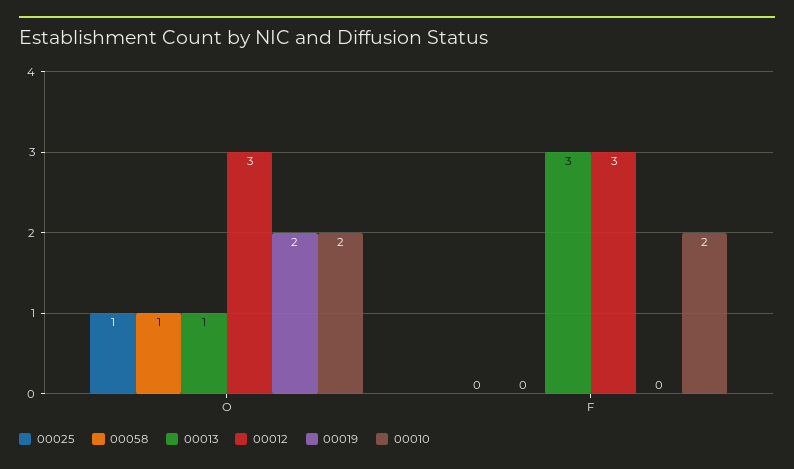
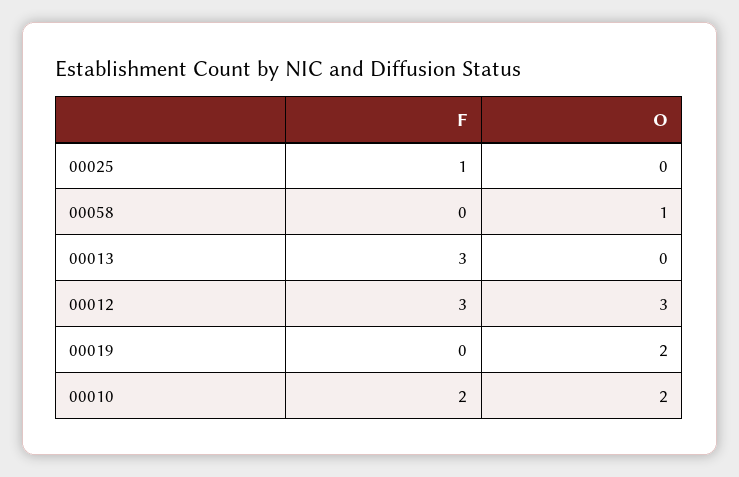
  {
    "00025": {
-     "O": 1,
+     "O": 0,
-     "F": 0
+     "F": 1
    },
    "00058": {
      "O": 1,
      "F": 0
    },
    "00013": {
-     "O": 1,
+     "O": 0,
      "F": 3
    },
    "00012": {
      "O": 3,
      "F": 3
    },
    "00019": {
      "O": 2,
      "F": 0
    },
    "00010": {
      "O": 2,
      "F": 2
    }
  }

